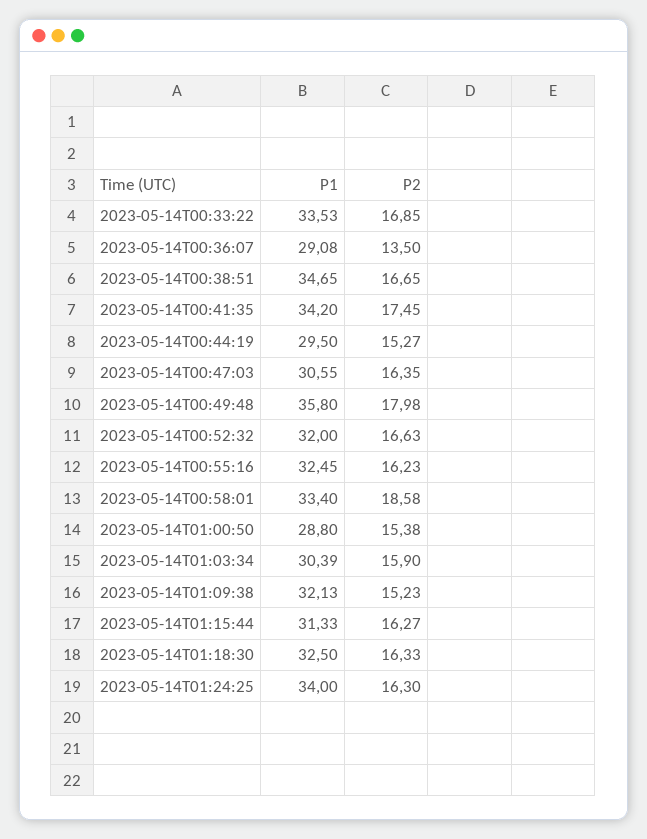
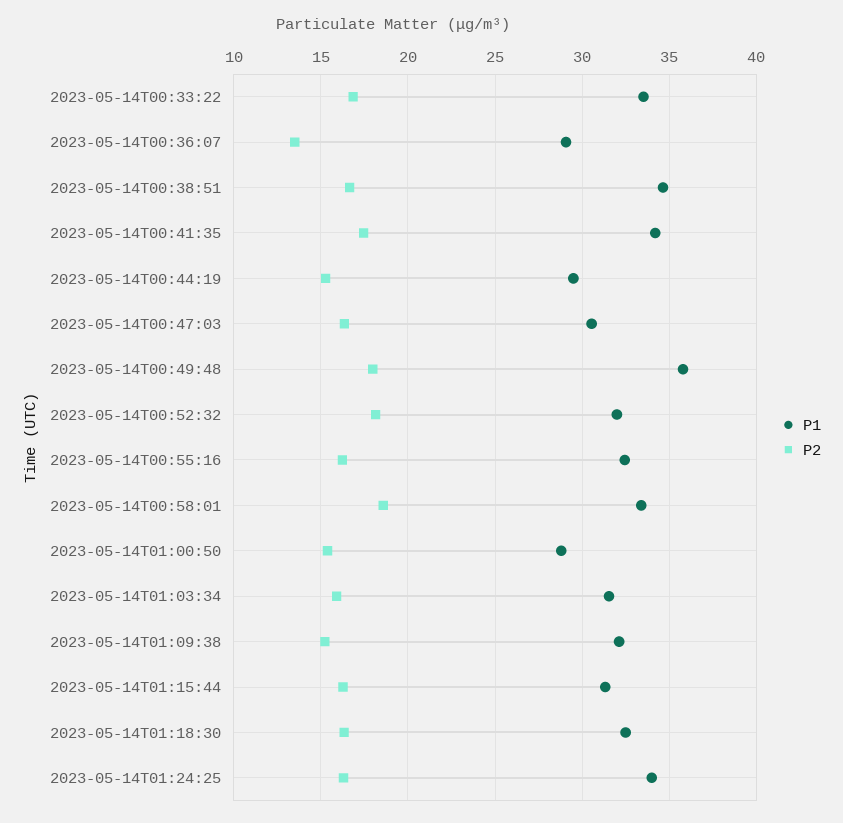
  {
    "P1": {
      "2023-05-14T00:33:22": 33.53,
      "2023-05-14T00:36:07": 29.08,
      "2023-05-14T00:38:51": 34.65,
      "2023-05-14T00:41:35": 34.2,
      "2023-05-14T00:44:19": 29.5,
      "2023-05-14T00:47:03": 30.55,
      "2023-05-14T00:49:48": 35.8,
      "2023-05-14T00:52:32": 32,
      "2023-05-14T00:55:16": 32.45,
      "2023-05-14T00:58:01": 33.4,
      "2023-05-14T01:00:50": 28.8,
-     "2023-05-14T01:03:34": 30.39,
+     "2023-05-14T01:03:34": 31.5,
      "2023-05-14T01:09:38": 32.13,
      "2023-05-14T01:15:44": 31.33,
      "2023-05-14T01:18:30": 32.5,
      "2023-05-14T01:24:25": 34
    },
    "P2": {
      "2023-05-14T00:33:22": 16.85,
      "2023-05-14T00:36:07": 13.5,
      "2023-05-14T00:38:51": 16.65,
      "2023-05-14T00:41:35": 17.45,
      "2023-05-14T00:44:19": 15.27,
      "2023-05-14T00:47:03": 16.35,
      "2023-05-14T00:49:48": 17.98,
-     "2023-05-14T00:52:32": 16.63,
+     "2023-05-14T00:52:32": 18,
      "2023-05-14T00:55:16": 16.23,
      "2023-05-14T00:58:01": 18.58,
      "2023-05-14T01:00:50": 15.38,
      "2023-05-14T01:03:34": 15.9,
      "2023-05-14T01:09:38": 15.23,
      "2023-05-14T01:15:44": 16.27,
      "2023-05-14T01:18:30": 16.33,
      "2023-05-14T01:24:25": 16.3
    }
  }

